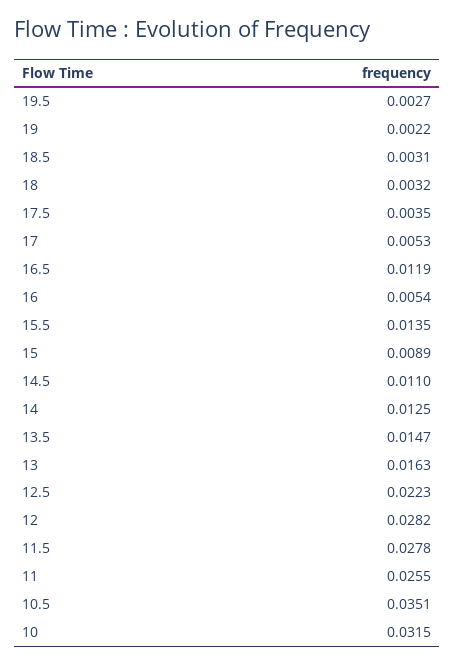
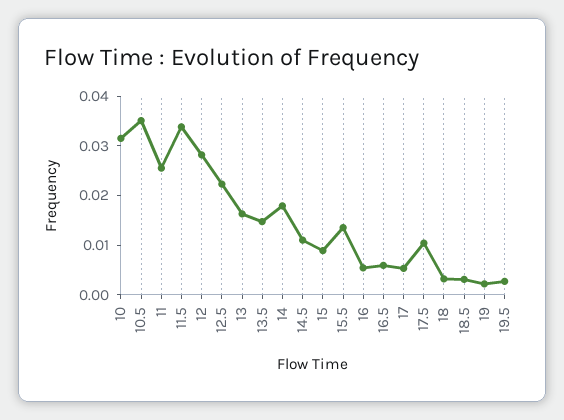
  {
    "19.5": 0.0027,
    "19": 0.0022,
    "18.5": 0.0031,
    "18": 0.0032,
-   "17.5": 0.0035,
+   "17.5": 0.01,
    "17": 0.0053,
-   "16.5": 0.0119,
+   "16.5": 0.006,
    "16": 0.0054,
    "15.5": 0.0135,
    "15": 0.0089,
    "14.5": 0.011,
-   "14": 0.0125,
+   "14": 0.018,
    "13.5": 0.0147,
    "13": 0.0163,
    "12.5": 0.0223,
    "12": 0.0282,
-   "11.5": 0.0278,
+   "11.5": 0.034,
    "11": 0.0255,
    "10.5": 0.0351,
    "10": 0.0315
  }

